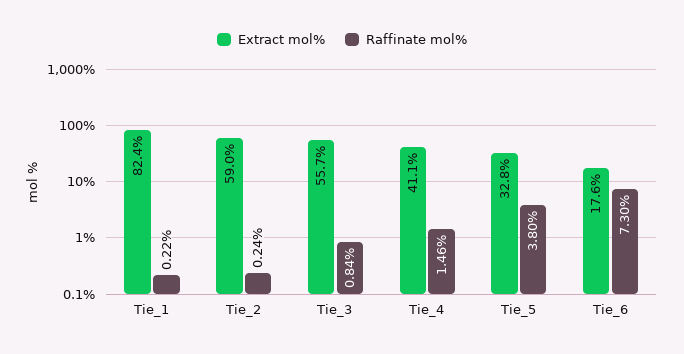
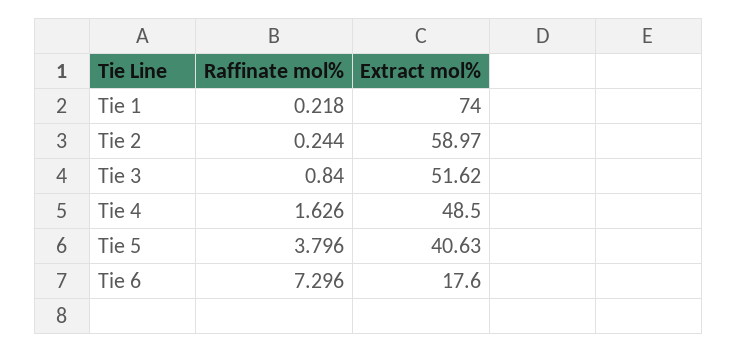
  {
    "Extract mol%": {
-     "Tie_1": 82.4,
+     "Tie_1": 74,
      "Tie_2": 58.97,
-     "Tie_3": 55.7,
+     "Tie_3": 51.62,
-     "Tie_4": 41.1,
+     "Tie_4": 48.5,
-     "Tie_5": 32.8,
+     "Tie_5": 40.63,
      "Tie_6": 17.6
    },
    "Raffinate mol%": {
      "Tie_1": 0.218,
      "Tie_2": 0.244,
      "Tie_3": 0.84,
-     "Tie_4": 1.46,
+     "Tie_4": 1.626,
      "Tie_5": 3.796,
      "Tie_6": 7.296
    }
  }

